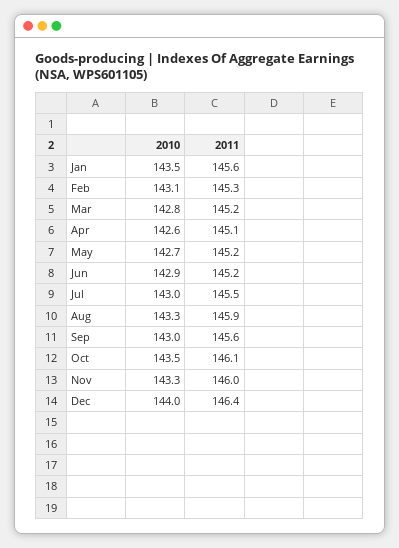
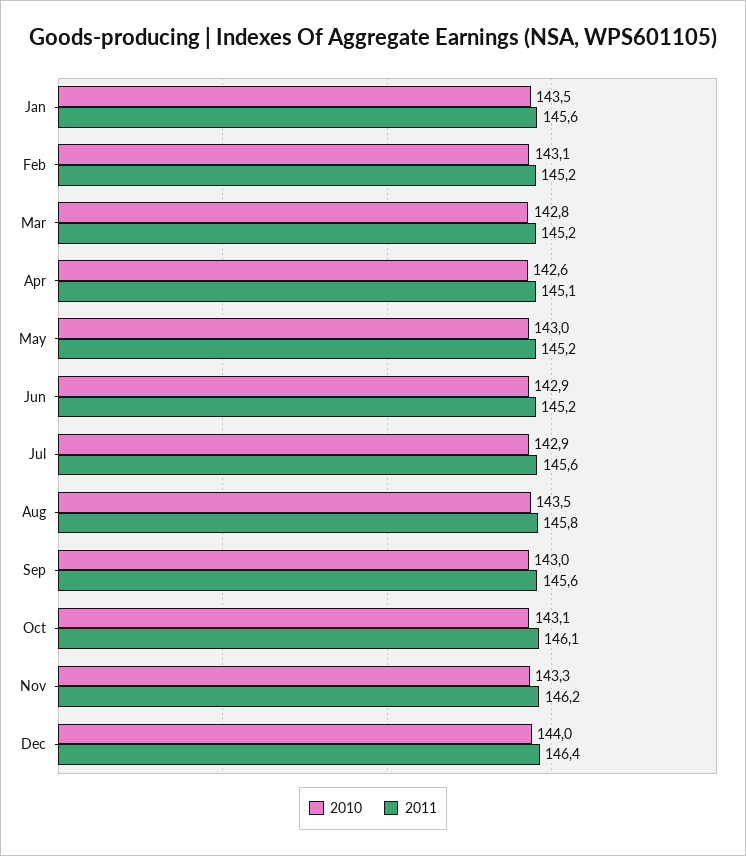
  {
    "2010": {
      "Jan": 143.5,
      "Feb": 143.1,
      "Mar": 142.8,
      "Apr": 142.6,
-     "May": 142.7,
+     "May": 143,
      "Jun": 142.9,
-     "Jul": 143,
+     "Jul": 142.9,
-     "Aug": 143.3,
+     "Aug": 143.5,
      "Sep": 143,
-     "Oct": 143.5,
+     "Oct": 143.1,
      "Nov": 143.3,
      "Dec": 144
    },
    "2011": {
      "Jan": 145.6,
-     "Feb": 145.3,
+     "Feb": 145.2,
      "Mar": 145.2,
      "Apr": 145.1,
      "May": 145.2,
      "Jun": 145.2,
-     "Jul": 145.5,
+     "Jul": 145.6,
-     "Aug": 145.9,
+     "Aug": 145.8,
      "Sep": 145.6,
      "Oct": 146.1,
-     "Nov": 146,
+     "Nov": 146.2,
      "Dec": 146.4
    }
  }

